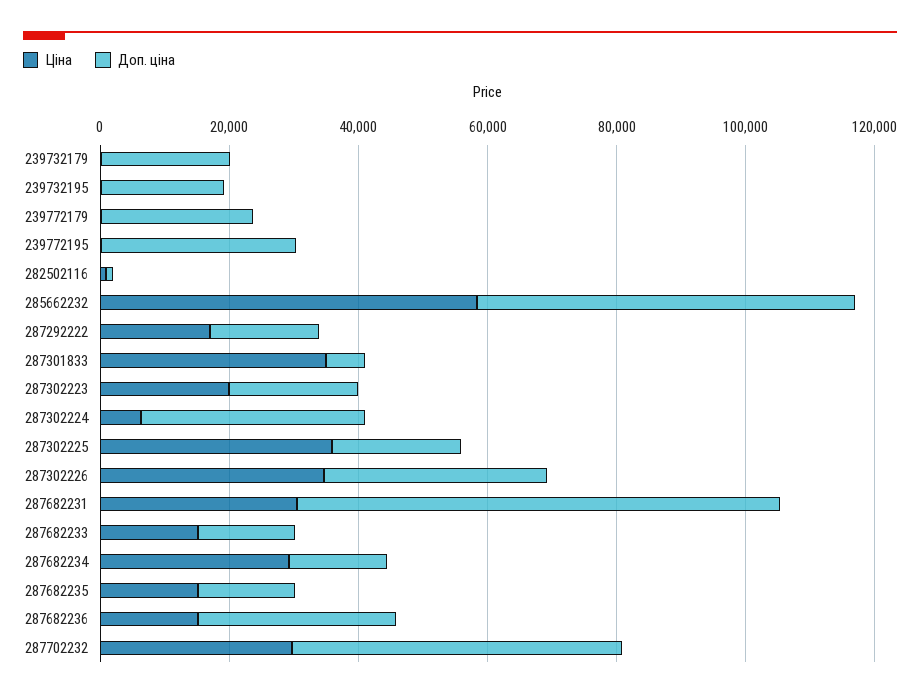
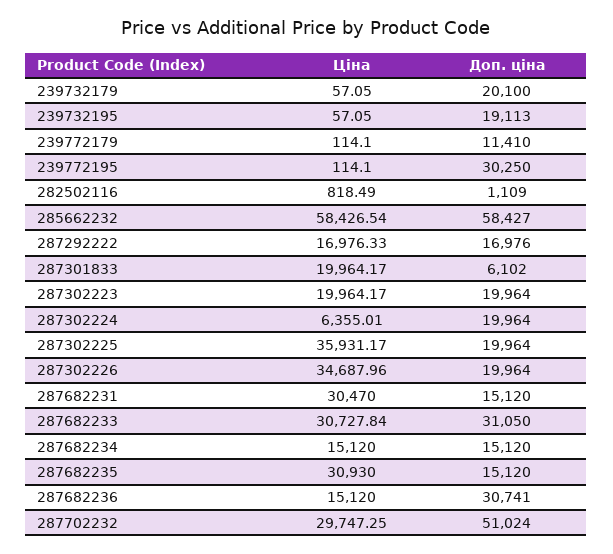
  {
    "Ціна": {
      "239732179": 57.05,
      "239732195": 57.05,
      "239772179": 114.1,
      "239772195": 114.1,
      "282502116": 818.49,
      "285662232": 58426.54,
      "287292222": 16976.33,
-     "287301833": 35000,
+     "287301833": 19964.17,
      "287302223": 19964.17,
      "287302224": 6355.01,
      "287302225": 35931.17,
      "287302226": 34687.96,
      "287682231": 30470,
-     "287682233": 15000,
+     "287682233": 30727.84,
-     "287682234": 30000,
+     "287682234": 15120,
-     "287682235": 15000,
+     "287682235": 30930,
      "287682236": 15120,
      "287702232": 29747.25
    },
    "Доп. ціна": {
      "239732179": 20100,
      "239732195": 19113,
-     "239772179": 25000,
+     "239772179": 11410,
      "239772195": 30250,
      "282502116": 1109,
      "285662232": 58427,
      "287292222": 16976,
      "287301833": 6102,
      "287302223": 19964,
-     "287302224": 35000,
+     "287302224": 19964,
      "287302225": 19964,
-     "287302226": 35000,
+     "287302226": 19964,
-     "287682231": 75000,
+     "287682231": 15120,
-     "287682233": 15000,
+     "287682233": 31050,
      "287682234": 15120,
      "287682235": 15120,
      "287682236": 30741,
      "287702232": 51024
    }
  }

